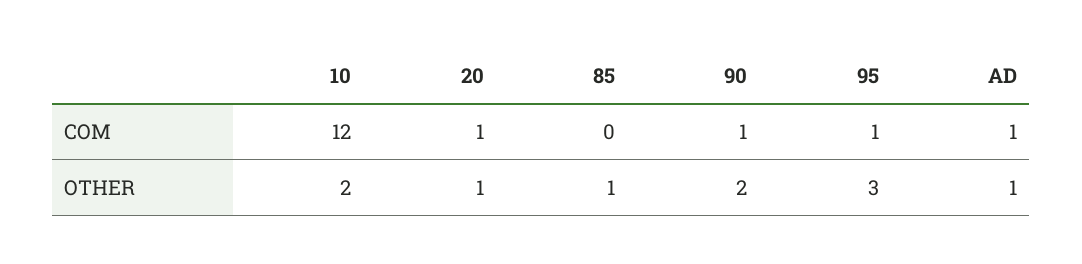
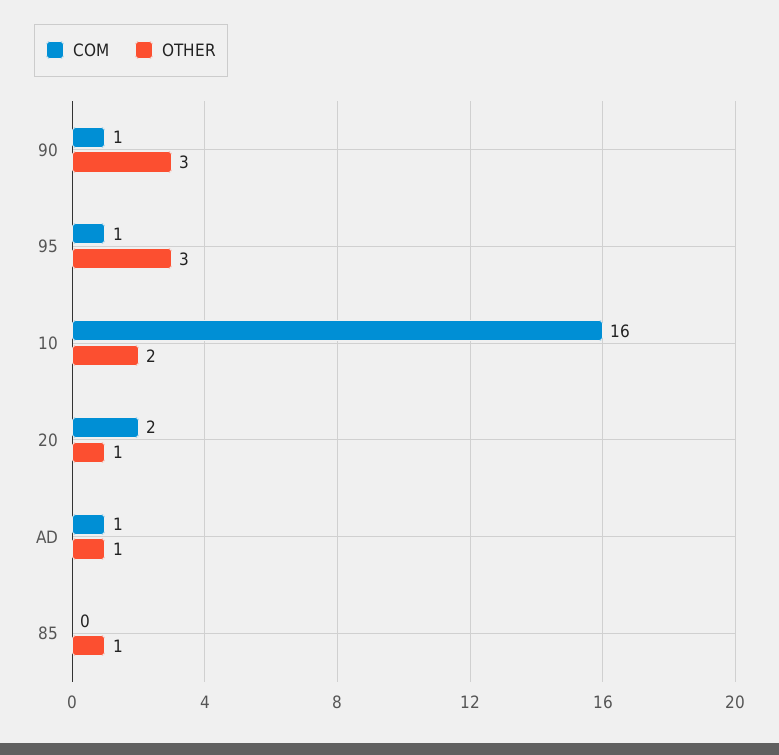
  {
    "COM": {
-     "10": 12,
+     "10": 16,
-     "20": 1,
+     "20": 2,
      "85": 0,
      "90": 1,
      "95": 1,
      "AD": 1
    },
    "OTHER": {
      "10": 2,
      "20": 1,
      "85": 1,
-     "90": 2,
+     "90": 3,
      "95": 3,
      "AD": 1
    }
  }

